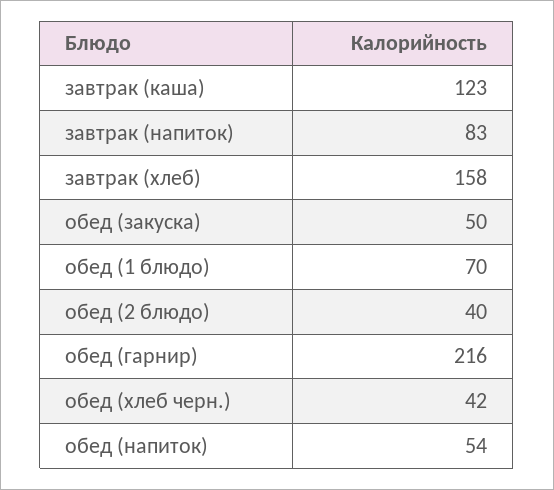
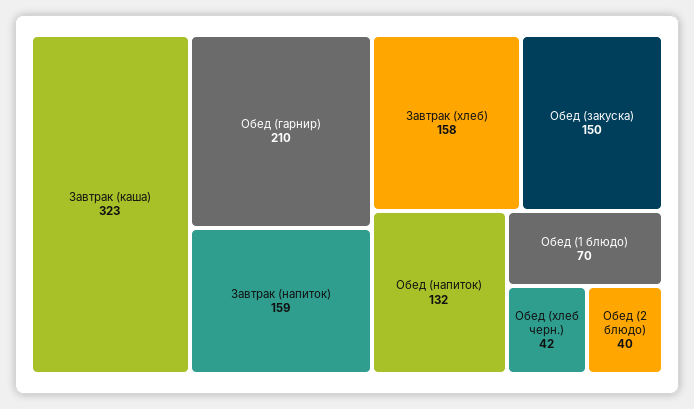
  {
-   "завтрак (каша)": 123,
+   "завтрак (каша)": 323,
-   "завтрак (напиток)": 83,
+   "завтрак (напиток)": 159,
    "завтрак (хлеб)": 158,
-   "обед (закуска)": 50,
+   "обед (закуска)": 150,
    "обед (1 блюдо)": 70,
    "обед (2 блюдо)": 40,
-   "обед (гарнир)": 216,
+   "обед (гарнир)": 210,
    "обед (хлеб черн.)": 42,
-   "обед (напиток)": 54
+   "обед (напиток)": 132
  }

